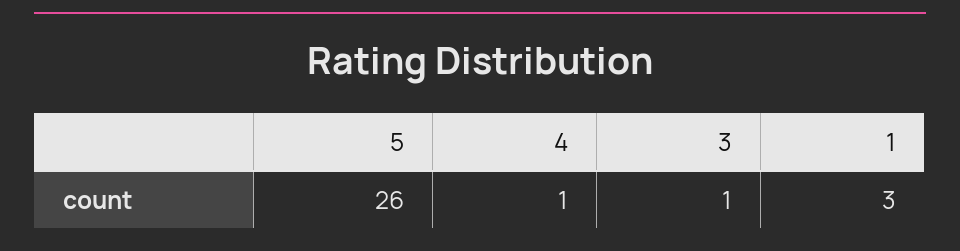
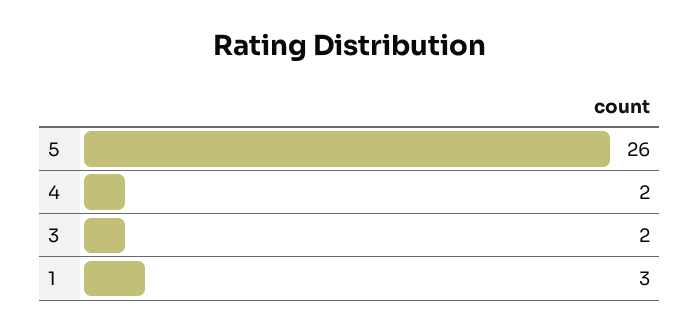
  {
    "5": 26,
-   "4": 1,
+   "4": 2,
-   "3": 1,
+   "3": 2,
    "1": 3
  }

